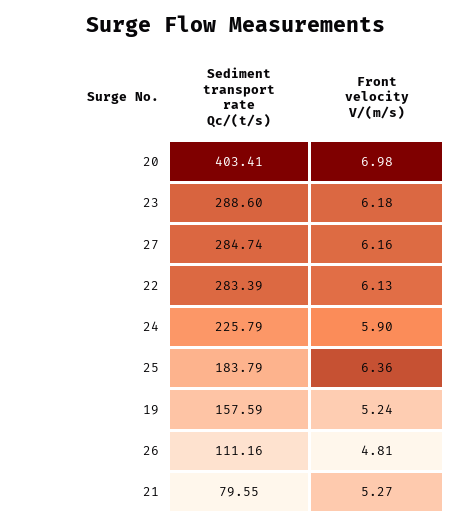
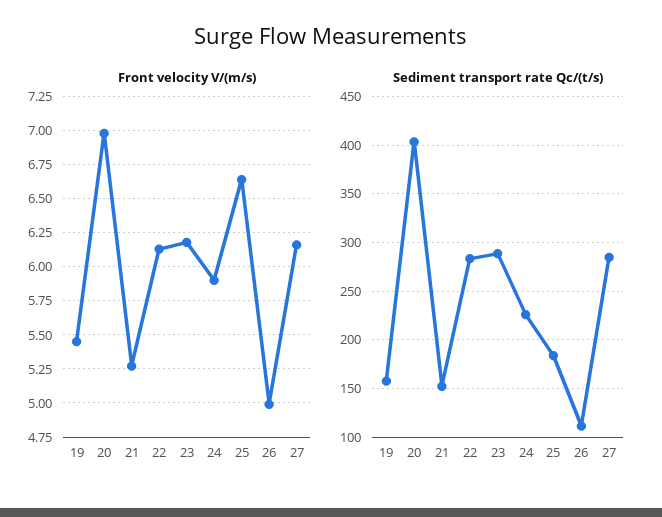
  {
    "Sediment transport rate Qc/(t/s)": {
      "20": 403.41,
      "23": 288.6,
      "27": 284.74,
      "22": 283.39,
      "24": 225.79,
      "25": 183.79,
      "19": 157.59,
      "26": 111.16,
-     "21": 79.55
+     "21": 150
    },
    "Front velocity V/(m/s)": {
      "20": 6.98,
      "23": 6.18,
      "27": 6.16,
      "22": 6.13,
      "24": 5.9,
-     "25": 6.36,
+     "25": 6.65,
-     "19": 5.24,
+     "19": 5.45,
-     "26": 4.81,
+     "26": 5,
      "21": 5.27
    }
  }

